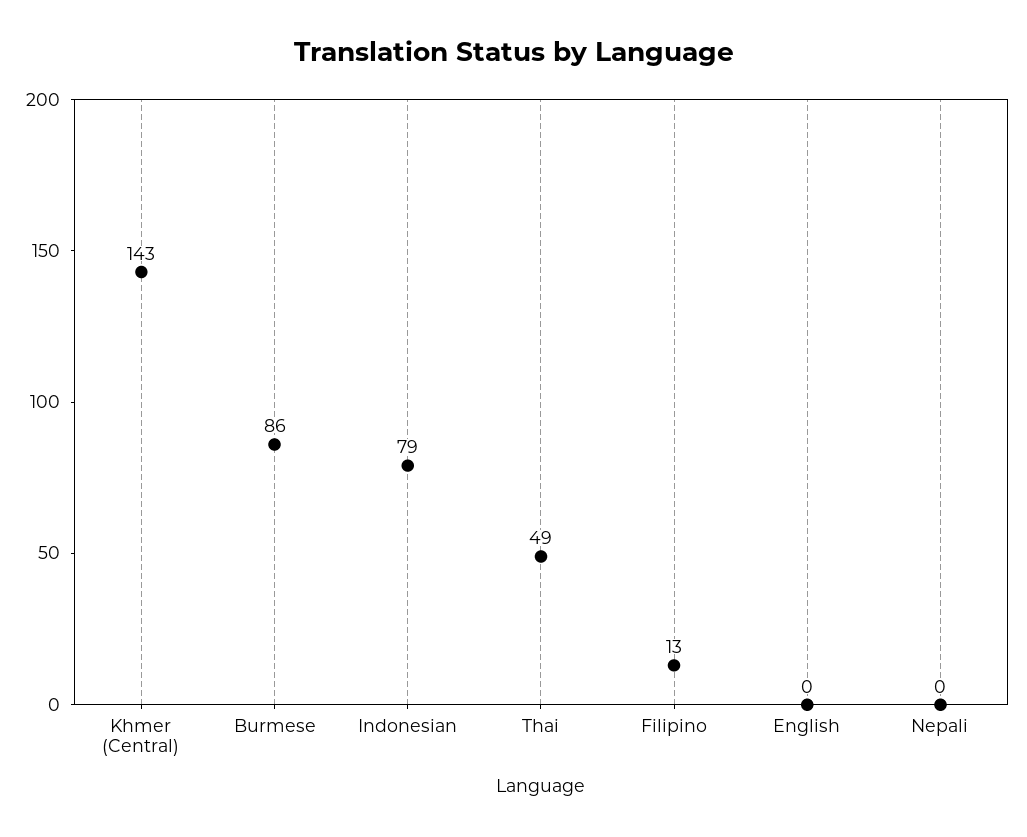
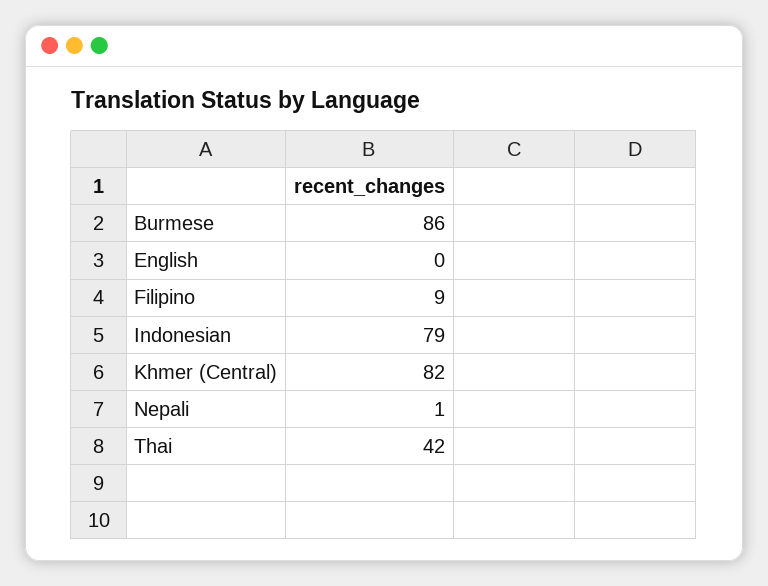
  {
-   "Khmer (Central)": 143,
+   "Khmer (Central)": 82,
    "Burmese": 86,
    "Indonesian": 79,
-   "Thai": 49,
+   "Thai": 42,
-   "Filipino": 13,
+   "Filipino": 9,
    "English": 0,
-   "Nepali": 0
+   "Nepali": 1
  }

